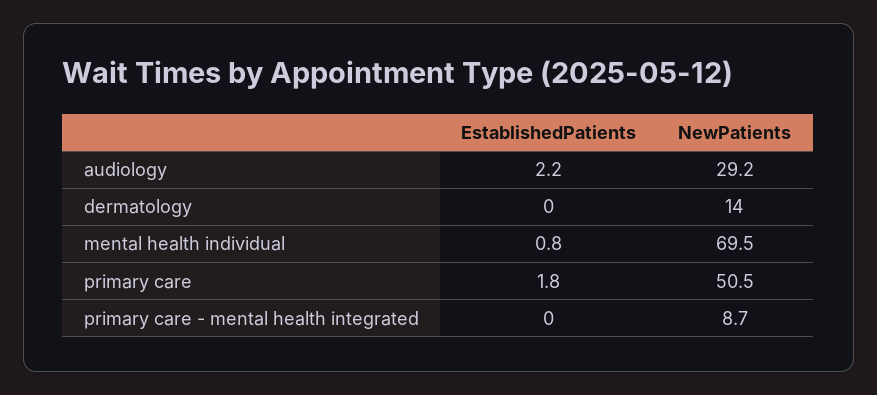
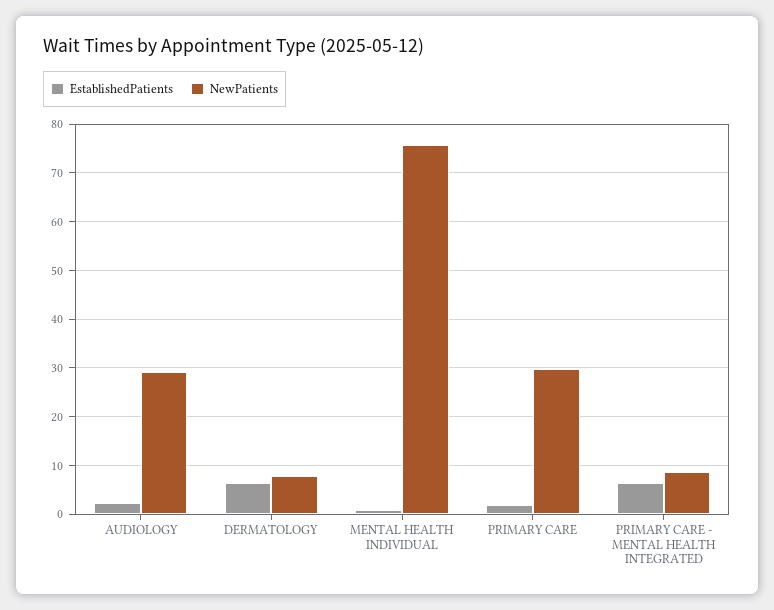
  {
    "EstablishedPatients": {
      "audiology": 2.2,
-     "dermatology": 0,
+     "dermatology": 6,
      "mental health individual": 0.8,
      "primary care": 1.8,
-     "primary care - mental health integrated": 0
+     "primary care - mental health integrated": 6
    },
    "NewPatients": {
      "audiology": 29.2,
-     "dermatology": 14,
+     "dermatology": 8,
-     "mental health individual": 69.5,
+     "mental health individual": 76,
-     "primary care": 50.5,
+     "primary care": 30,
      "primary care - mental health integrated": 8.7
    }
  }

